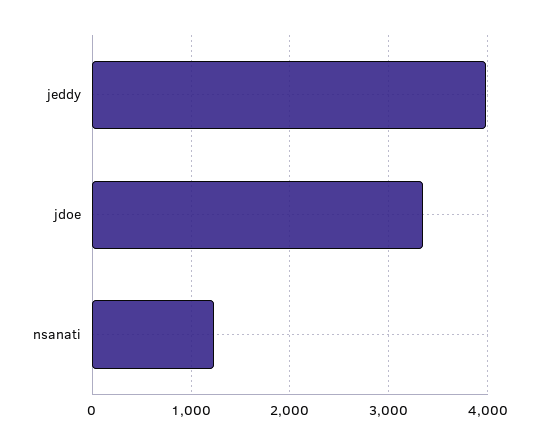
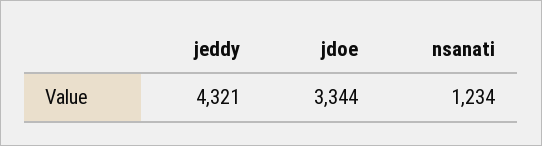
  {
-   "jeddy": 4000,
+   "jeddy": 4321,
    "jdoe": 3344,
    "nsanati": 1234
  }

